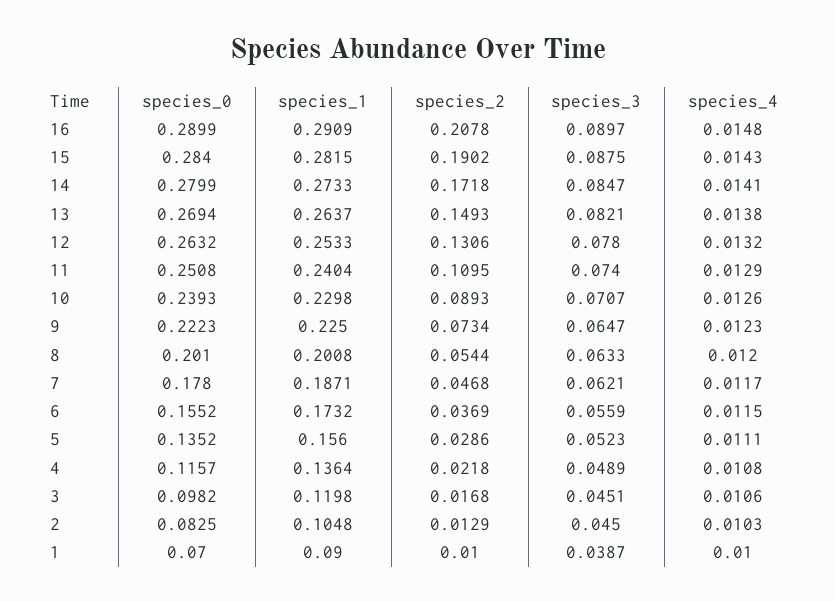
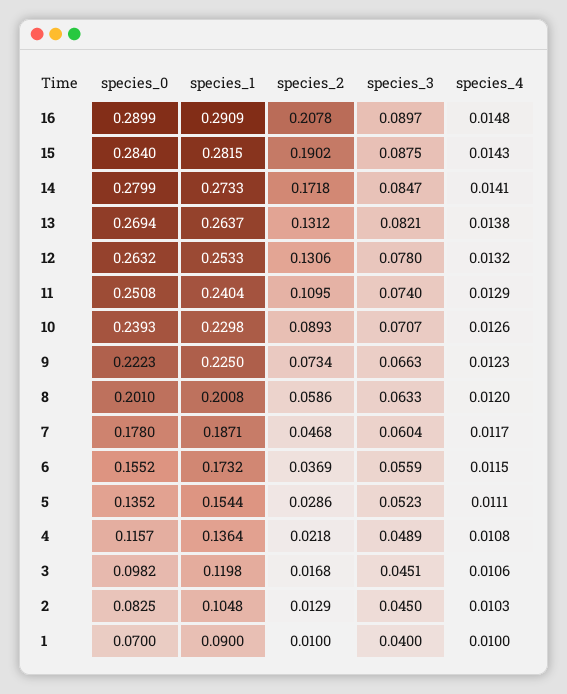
  {
    "species_0": {
      "16": 0.2899,
      "15": 0.284,
      "14": 0.2799,
      "13": 0.2694,
      "12": 0.2632,
      "11": 0.2508,
      "10": 0.2393,
      "9": 0.2223,
      "8": 0.201,
      "7": 0.178,
      "6": 0.1552,
      "5": 0.1352,
      "4": 0.1157,
      "3": 0.0982,
      "2": 0.0825,
      "1": 0.07
    },
    "species_1": {
      "16": 0.2909,
      "15": 0.2815,
      "14": 0.2733,
      "13": 0.2637,
      "12": 0.2533,
      "11": 0.2404,
      "10": 0.2298,
      "9": 0.225,
      "8": 0.2008,
      "7": 0.1871,
      "6": 0.1732,
-     "5": 0.156,
+     "5": 0.1544,
      "4": 0.1364,
      "3": 0.1198,
      "2": 0.1048,
      "1": 0.09
    },
    "species_2": {
      "16": 0.2078,
      "15": 0.1902,
      "14": 0.1718,
-     "13": 0.1493,
+     "13": 0.1312,
      "12": 0.1306,
      "11": 0.1095,
      "10": 0.0893,
      "9": 0.0734,
-     "8": 0.0544,
+     "8": 0.0586,
      "7": 0.0468,
      "6": 0.0369,
      "5": 0.0286,
      "4": 0.0218,
      "3": 0.0168,
      "2": 0.0129,
      "1": 0.01
    },
    "species_3": {
      "16": 0.0897,
      "15": 0.0875,
      "14": 0.0847,
      "13": 0.0821,
      "12": 0.078,
      "11": 0.074,
      "10": 0.0707,
-     "9": 0.0647,
+     "9": 0.0663,
      "8": 0.0633,
-     "7": 0.0621,
+     "7": 0.0604,
      "6": 0.0559,
      "5": 0.0523,
      "4": 0.0489,
      "3": 0.0451,
      "2": 0.045,
-     "1": 0.0387
+     "1": 0.04
    },
    "species_4": {
      "16": 0.0148,
      "15": 0.0143,
      "14": 0.0141,
      "13": 0.0138,
      "12": 0.0132,
      "11": 0.0129,
      "10": 0.0126,
      "9": 0.0123,
      "8": 0.012,
      "7": 0.0117,
      "6": 0.0115,
      "5": 0.0111,
      "4": 0.0108,
      "3": 0.0106,
      "2": 0.0103,
      "1": 0.01
    }
  }

